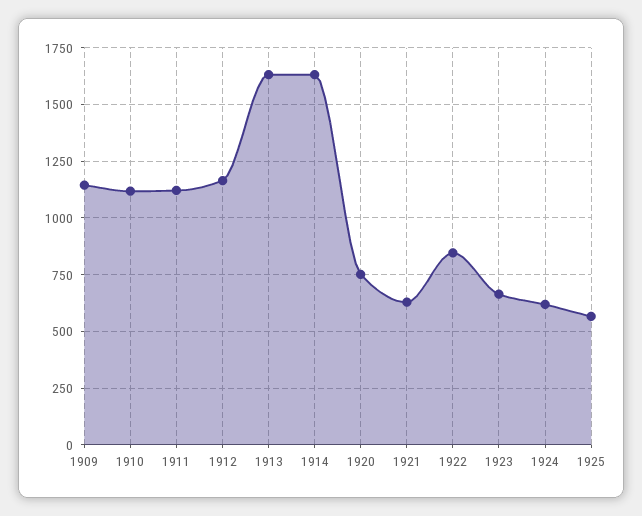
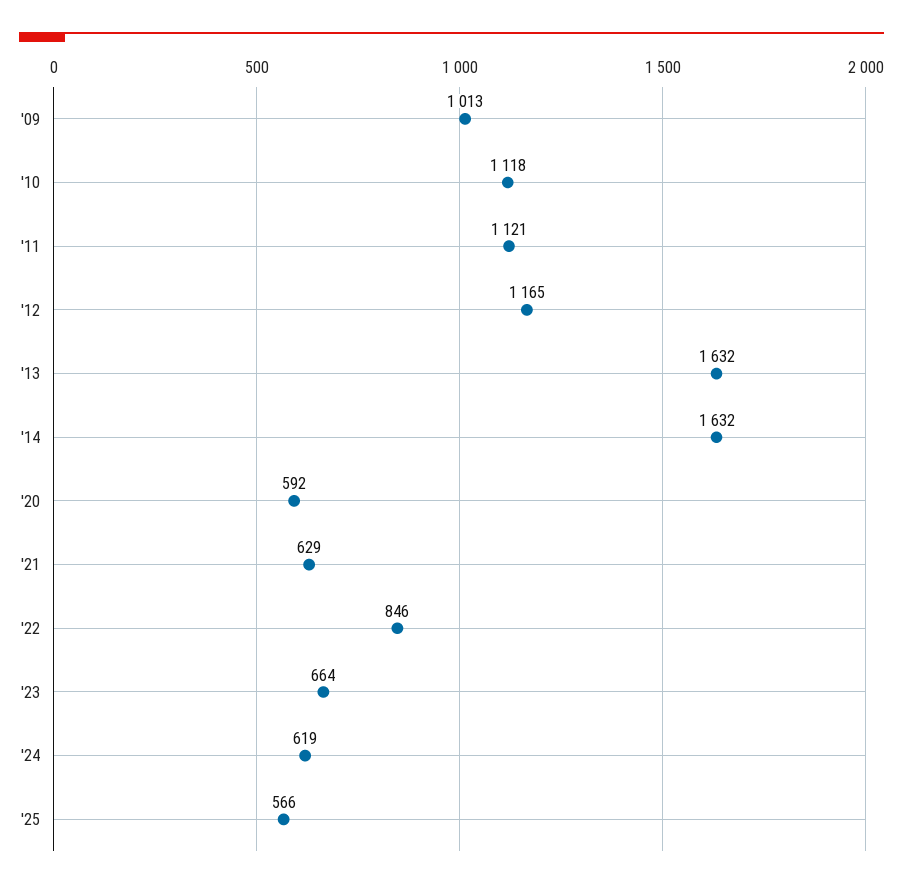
  {
-   "1909": 1150,
+   "1909": 1013,
    "1910": 1118,
    "1911": 1121,
    "1912": 1165,
    "1913": 1632,
    "1914": 1632,
-   "1920": 750,
+   "1920": 592,
    "1921": 629,
    "1922": 846,
    "1923": 664,
    "1924": 619,
    "1925": 566
  }

